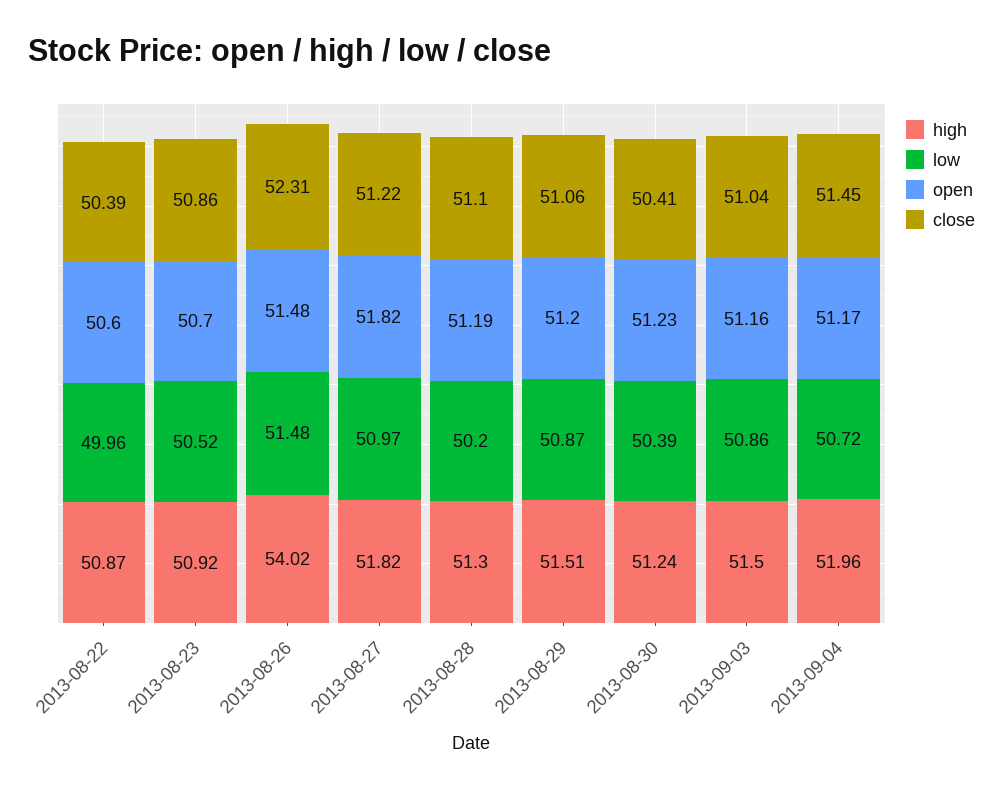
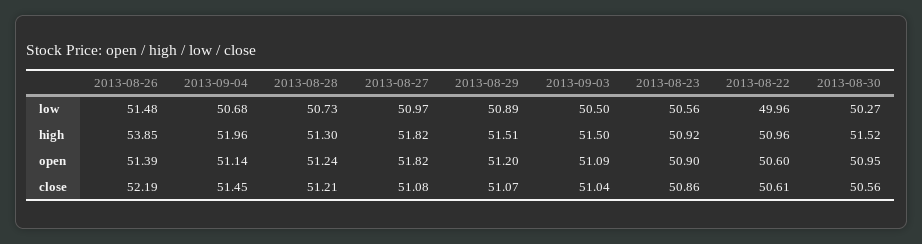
  {
    "high": {
-     "2013-08-22": 50.87,
+     "2013-08-22": 50.96,
      "2013-08-23": 50.92,
-     "2013-08-26": 54.02,
+     "2013-08-26": 53.85,
      "2013-08-27": 51.82,
      "2013-08-28": 51.3,
      "2013-08-29": 51.51,
-     "2013-08-30": 51.24,
+     "2013-08-30": 51.52,
      "2013-09-03": 51.5,
      "2013-09-04": 51.96
    },
    "low": {
      "2013-08-22": 49.96,
-     "2013-08-23": 50.52,
+     "2013-08-23": 50.56,
      "2013-08-26": 51.48,
      "2013-08-27": 50.97,
-     "2013-08-28": 50.2,
+     "2013-08-28": 50.73,
-     "2013-08-29": 50.87,
+     "2013-08-29": 50.89,
-     "2013-08-30": 50.39,
+     "2013-08-30": 50.27,
-     "2013-09-03": 50.86,
+     "2013-09-03": 50.5,
-     "2013-09-04": 50.72
+     "2013-09-04": 50.68
    },
    "open": {
      "2013-08-22": 50.6,
-     "2013-08-23": 50.7,
+     "2013-08-23": 50.9,
-     "2013-08-26": 51.48,
+     "2013-08-26": 51.39,
      "2013-08-27": 51.82,
-     "2013-08-28": 51.19,
+     "2013-08-28": 51.24,
      "2013-08-29": 51.2,
-     "2013-08-30": 51.23,
+     "2013-08-30": 50.95,
-     "2013-09-03": 51.16,
+     "2013-09-03": 51.09,
-     "2013-09-04": 51.17
+     "2013-09-04": 51.14
    },
    "close": {
-     "2013-08-22": 50.39,
+     "2013-08-22": 50.61,
      "2013-08-23": 50.86,
-     "2013-08-26": 52.31,
+     "2013-08-26": 52.19,
-     "2013-08-27": 51.22,
+     "2013-08-27": 51.08,
-     "2013-08-28": 51.1,
+     "2013-08-28": 51.21,
-     "2013-08-29": 51.06,
+     "2013-08-29": 51.07,
-     "2013-08-30": 50.41,
+     "2013-08-30": 50.56,
      "2013-09-03": 51.04,
      "2013-09-04": 51.45
    }
  }

